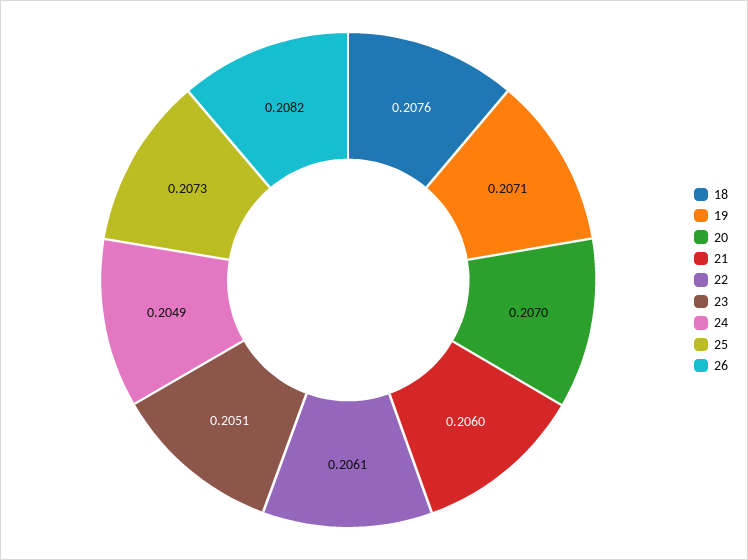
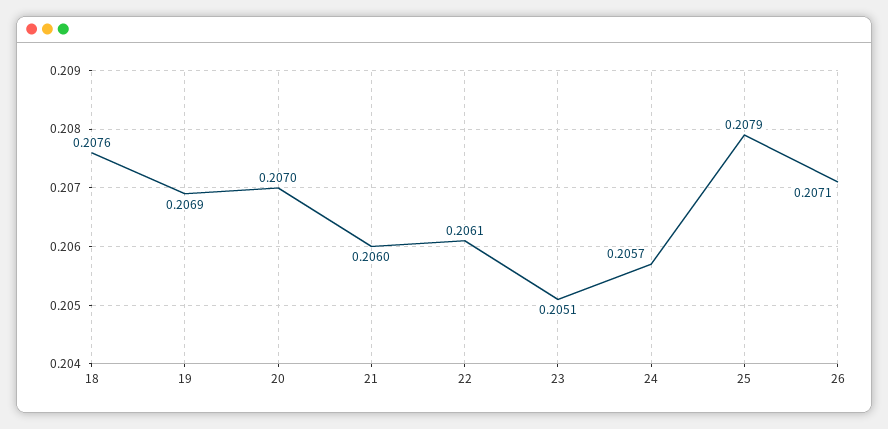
  {
    "18": 0.2076,
-   "19": 0.2071,
+   "19": 0.2069,
    "20": 0.207,
    "21": 0.206,
    "22": 0.2061,
    "23": 0.2051,
-   "24": 0.2049,
+   "24": 0.2057,
-   "25": 0.2073,
+   "25": 0.2079,
-   "26": 0.2082
+   "26": 0.2071
  }

